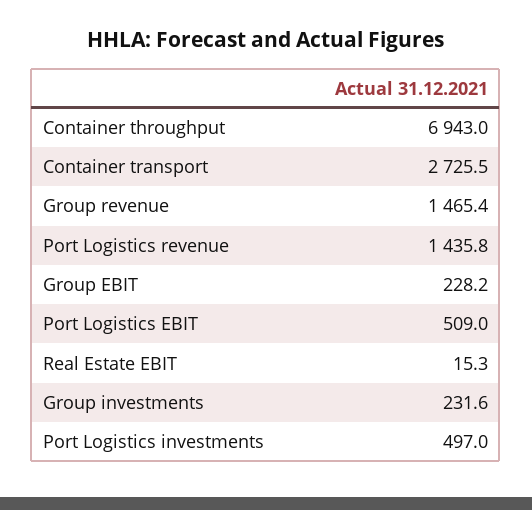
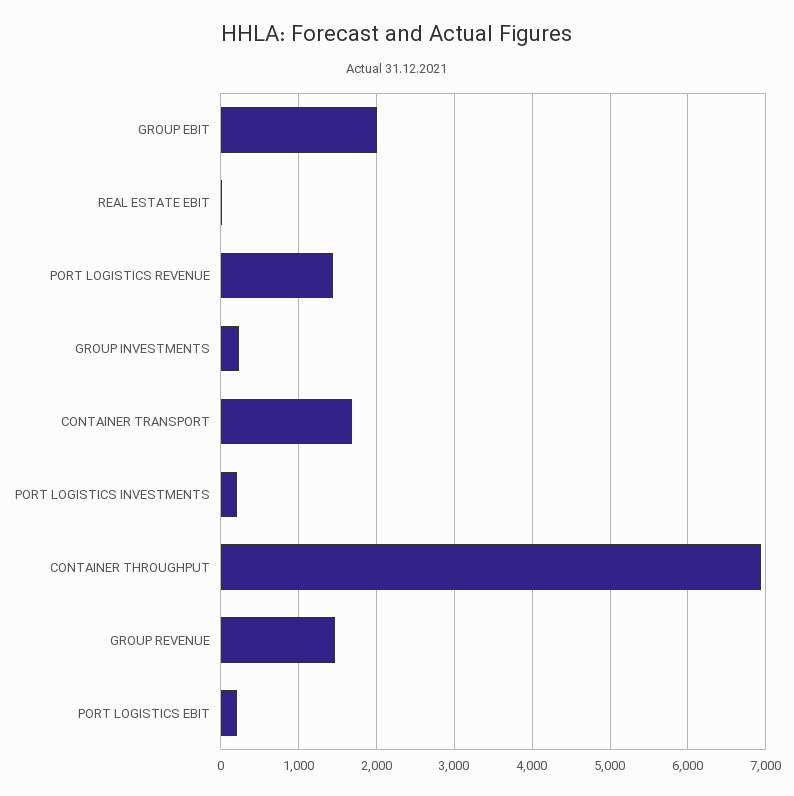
  {
    "Container throughput": 6943,
-   "Container transport": 2725.5,
+   "Container transport": 1700,
    "Group revenue": 1465.4,
    "Port Logistics revenue": 1435.8,
-   "Group EBIT": 228.2,
+   "Group EBIT": 2000,
-   "Port Logistics EBIT": 509,
+   "Port Logistics EBIT": 200,
    "Real Estate EBIT": 15.3,
    "Group investments": 231.6,
-   "Port Logistics investments": 497
+   "Port Logistics investments": 200
  }

